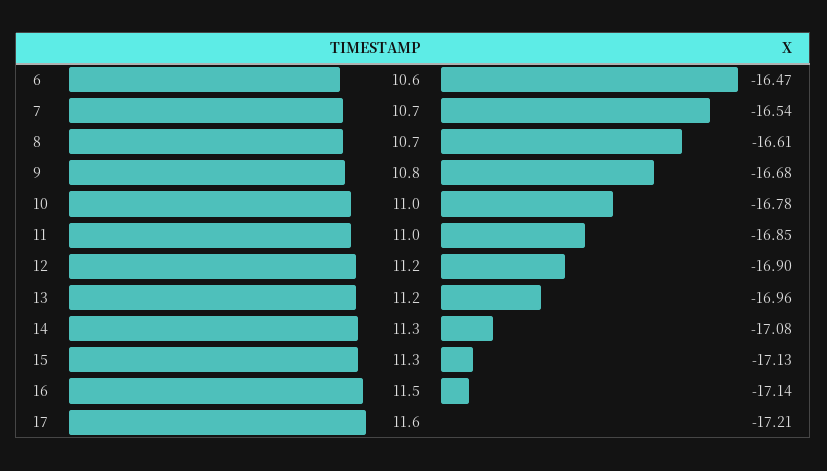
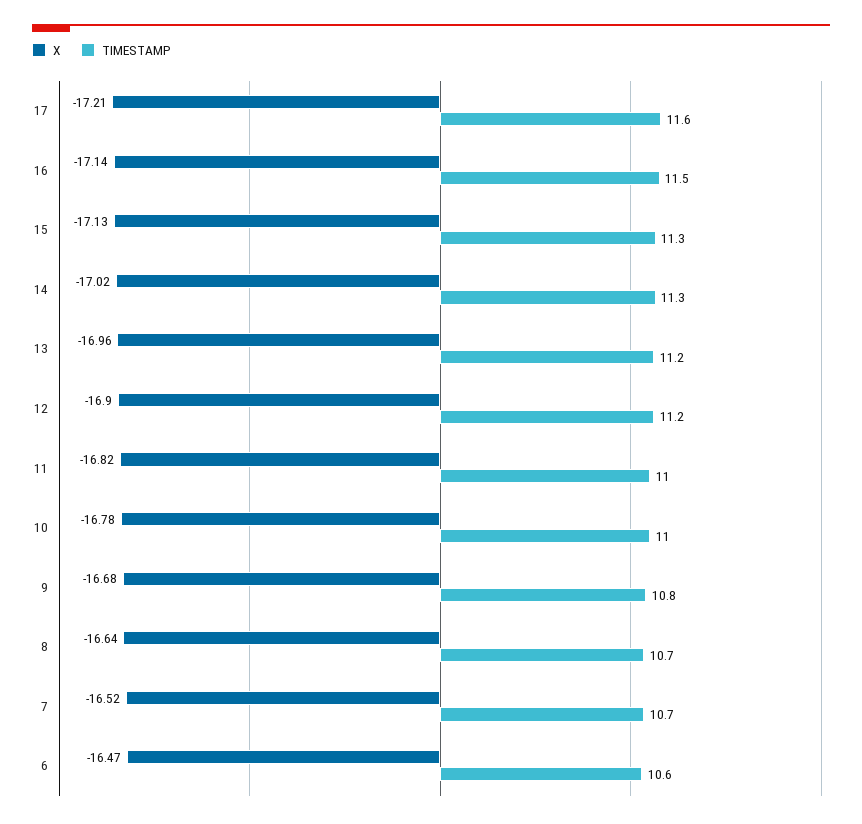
  {
    "TIMESTAMP": {
      "6": 10.6,
      "7": 10.7,
      "8": 10.7,
      "9": 10.8,
      "10": 11,
      "11": 11,
      "12": 11.2,
      "13": 11.2,
      "14": 11.3,
      "15": 11.3,
      "16": 11.5,
      "17": 11.6
    },
    "X": {
      "6": -16.47,
-     "7": -16.54,
+     "7": -16.52,
-     "8": -16.61,
+     "8": -16.64,
      "9": -16.68,
      "10": -16.78,
-     "11": -16.85,
+     "11": -16.82,
      "12": -16.9,
      "13": -16.96,
-     "14": -17.08,
+     "14": -17.02,
      "15": -17.13,
      "16": -17.14,
      "17": -17.21
    }
  }

